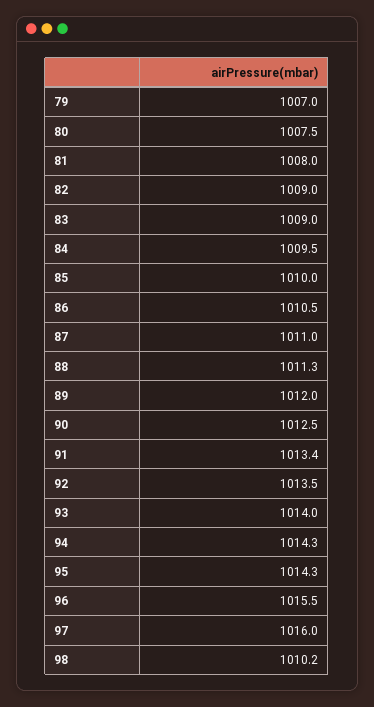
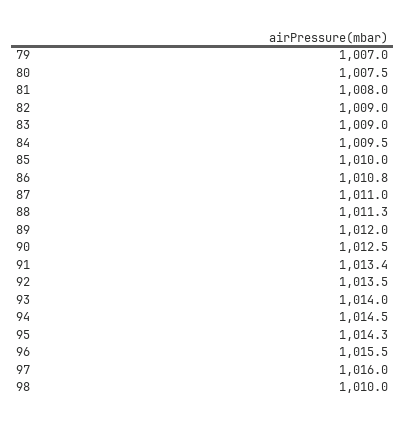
  {
    "79": 1007,
    "80": 1007.5,
    "81": 1008,
    "82": 1009,
    "83": 1009,
    "84": 1009.5,
    "85": 1010,
-   "86": 1010.5,
+   "86": 1010.8,
    "87": 1011,
    "88": 1011.3,
    "89": 1012,
    "90": 1012.5,
    "91": 1013.4,
    "92": 1013.5,
    "93": 1014,
-   "94": 1014.3,
+   "94": 1014.5,
    "95": 1014.3,
    "96": 1015.5,
    "97": 1016,
-   "98": 1010.2
+   "98": 1010
  }

